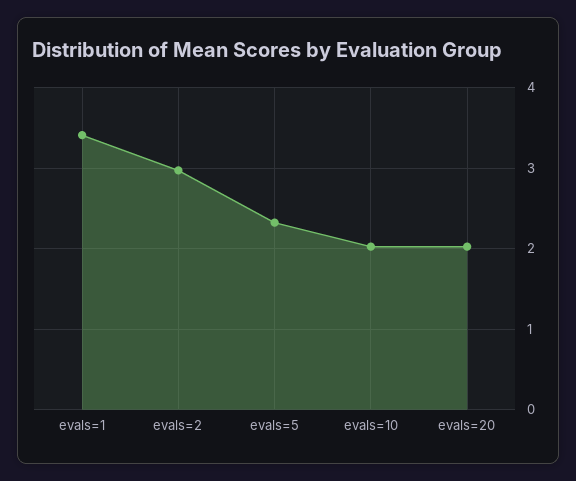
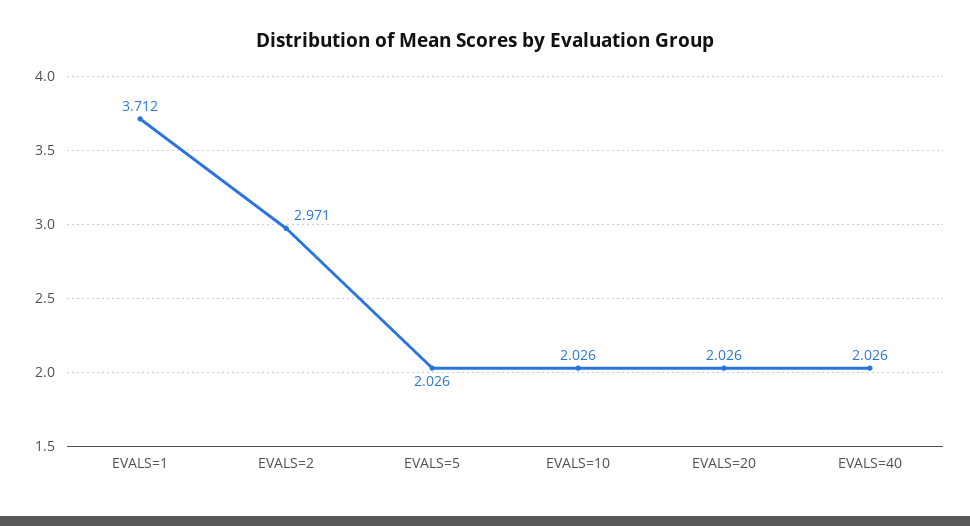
  {
-   "evals=1": 3.4,
+   "evals=1": 3.712,
    "evals=2": 2.971,
-   "evals=5": 2.3,
+   "evals=5": 2.026,
    "evals=10": 2.026,
-   "evals=20": 2.026
+   "evals=20": 2.026,
+   "EVALS=40": 2.026
  }

